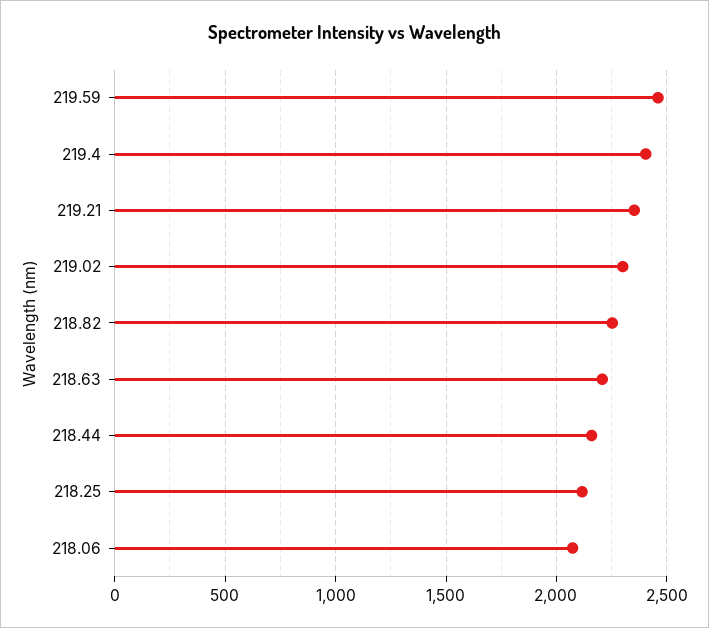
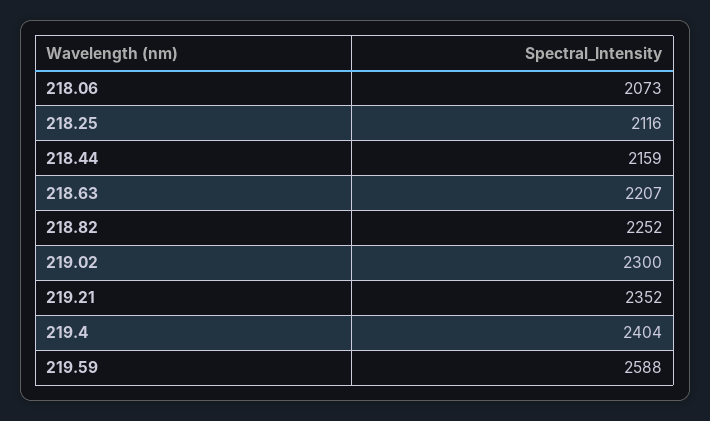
  {
-   "219.59": 2450,
+   "219.59": 2588,
    "219.4": 2404,
    "219.21": 2352,
    "219.02": 2300,
    "218.82": 2252,
    "218.63": 2207,
    "218.44": 2159,
    "218.25": 2116,
    "218.06": 2073
  }

